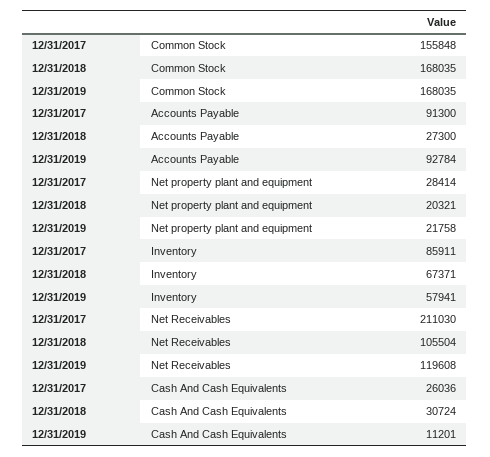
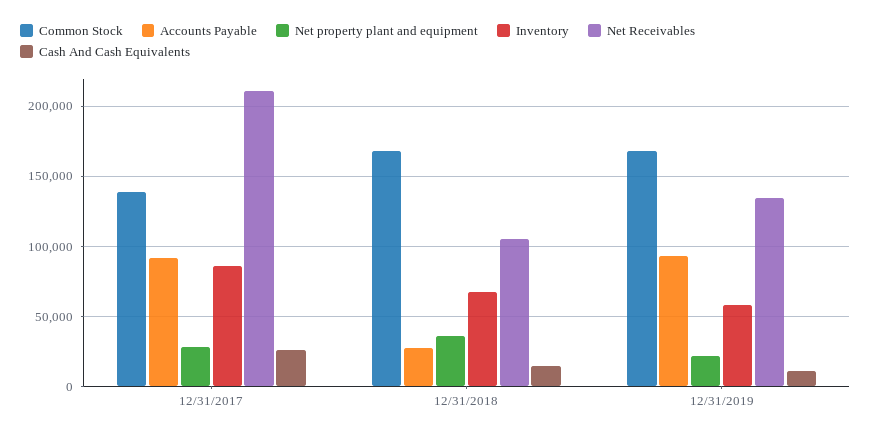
  {
    "Common Stock": {
-     "12/31/2017": 155848,
+     "12/31/2017": 140000,
      "12/31/2018": 168035,
      "12/31/2019": 168035
    },
    "Accounts Payable": {
      "12/31/2017": 91300,
      "12/31/2018": 27300,
      "12/31/2019": 92784
    },
    "Net property plant and equipment": {
      "12/31/2017": 28414,
-     "12/31/2018": 20321,
+     "12/31/2018": 35000,
      "12/31/2019": 21758
    },
    "Inventory": {
      "12/31/2017": 85911,
      "12/31/2018": 67371,
      "12/31/2019": 57941
    },
    "Net Receivables": {
      "12/31/2017": 211030,
      "12/31/2018": 105504,
-     "12/31/2019": 119608
+     "12/31/2019": 135000
    },
    "Cash And Cash Equivalents": {
      "12/31/2017": 26036,
-     "12/31/2018": 30724,
+     "12/31/2018": 15000,
      "12/31/2019": 11201
    }
  }

